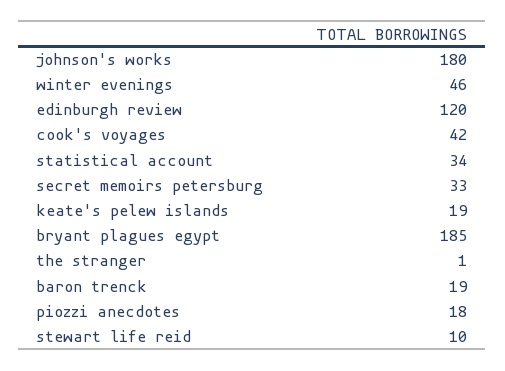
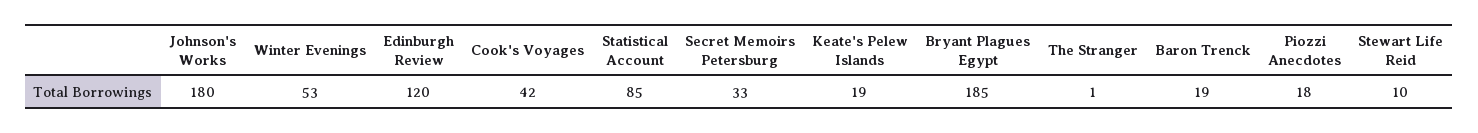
  {
    "johnson's works": 180,
-   "winter evenings": 46,
+   "winter evenings": 53,
    "edinburgh review": 120,
    "cook's voyages": 42,
-   "statistical account": 34,
+   "statistical account": 85,
    "secret memoirs petersburg": 33,
    "keate's pelew islands": 19,
    "bryant plagues egypt": 185,
    "the stranger": 1,
    "baron trenck": 19,
    "piozzi anecdotes": 18,
    "stewart life reid": 10
  }

